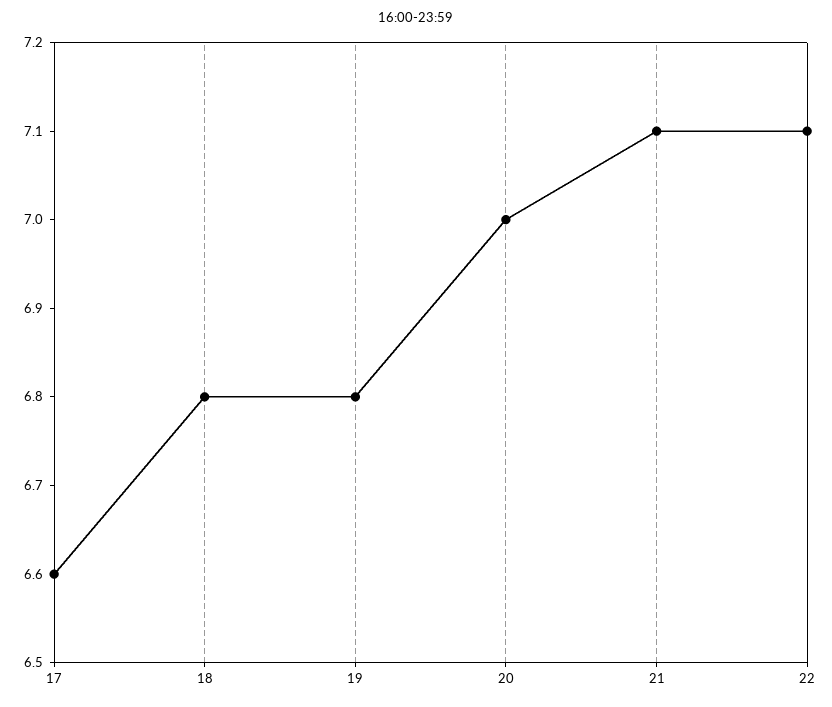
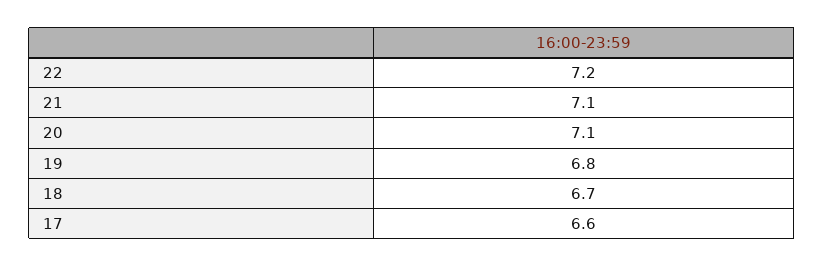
  {
    "17": 6.6,
-   "18": 6.8,
+   "18": 6.7,
    "19": 6.8,
-   "20": 7,
+   "20": 7.1,
    "21": 7.1,
-   "22": 7.1
+   "22": 7.2
  }

